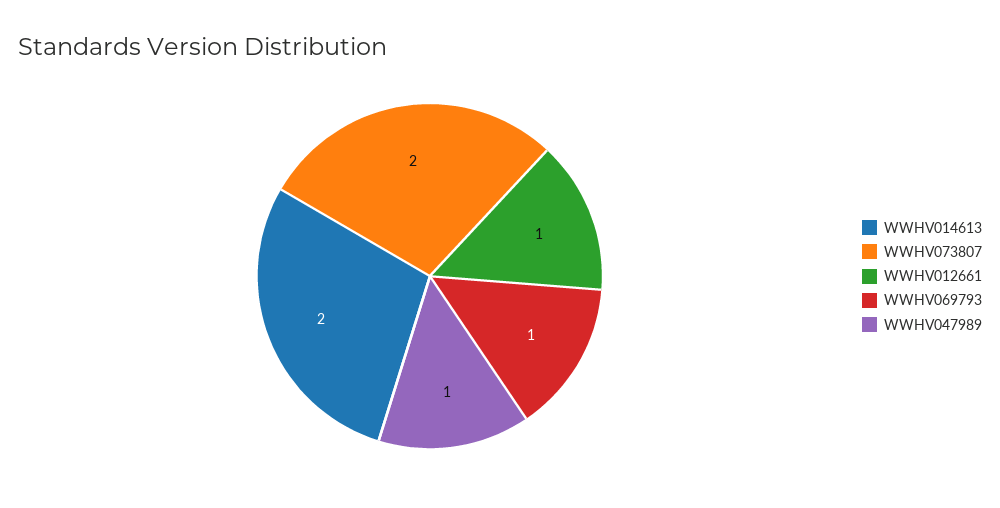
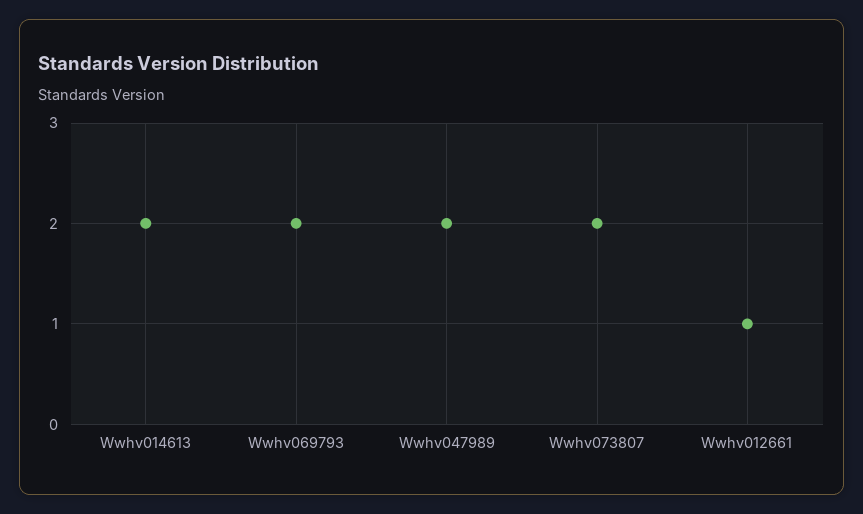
  {
    "WWHV014613": 2,
    "WWHV073807": 2,
    "WWHV012661": 1,
-   "WWHV069793": 1,
+   "WWHV069793": 2,
-   "WWHV047989": 1
+   "WWHV047989": 2
  }

